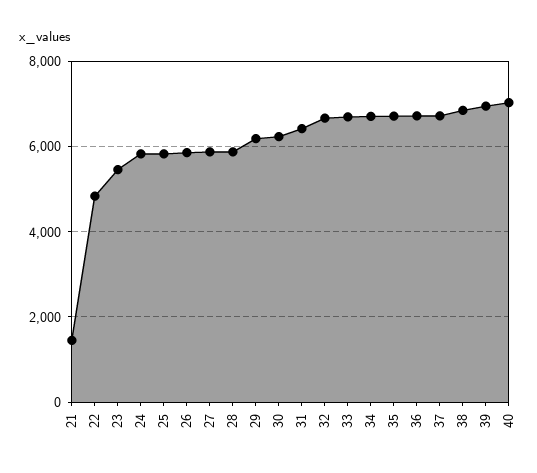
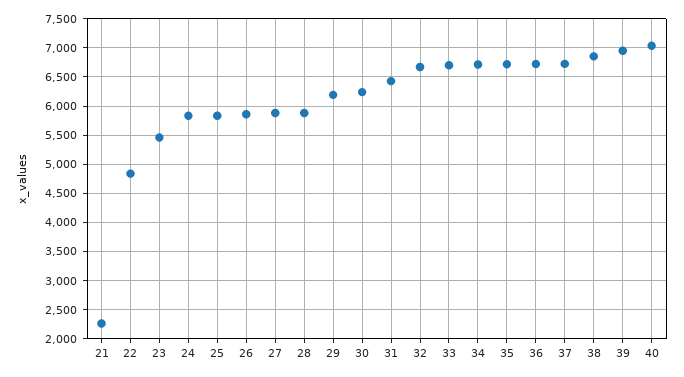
  {
-   "21": 1400,
+   "21": 2250,
    "22": 4800,
    "23": 5400,
    "24": 5800,
    "25": 5800,
    "26": 5800,
    "27": 5800,
    "28": 5800,
    "29": 6200,
    "30": 6200,
    "31": 6400,
    "32": 6600,
    "33": 6800,
    "34": 6800,
    "35": 6800,
    "36": 6800,
    "37": 6800,
    "38": 6800,
    "39": 7000,
    "40": 7000
  }

